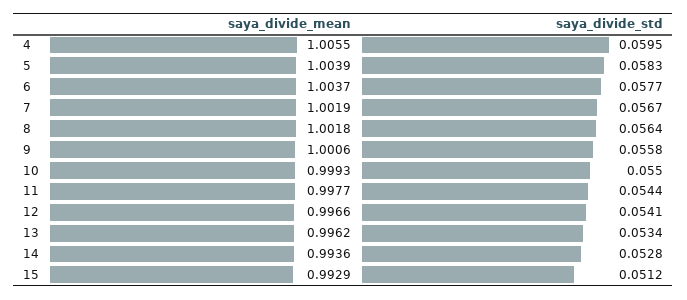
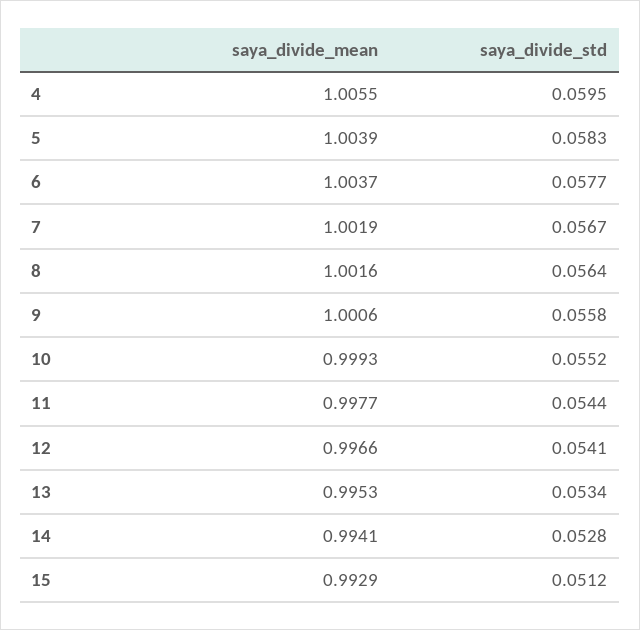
  {
    "saya_divide_mean": {
      "4": 1.0055,
      "5": 1.0039,
      "6": 1.0037,
      "7": 1.0019,
-     "8": 1.0018,
+     "8": 1.0016,
      "9": 1.0006,
      "10": 0.9993,
      "11": 0.9977,
      "12": 0.9966,
-     "13": 0.9962,
+     "13": 0.9953,
-     "14": 0.9936,
+     "14": 0.9941,
      "15": 0.9929
    },
    "saya_divide_std": {
      "4": 0.0595,
      "5": 0.0583,
      "6": 0.0577,
      "7": 0.0567,
      "8": 0.0564,
      "9": 0.0558,
-     "10": 0.055,
+     "10": 0.0552,
      "11": 0.0544,
      "12": 0.0541,
      "13": 0.0534,
      "14": 0.0528,
      "15": 0.0512
    }
  }

